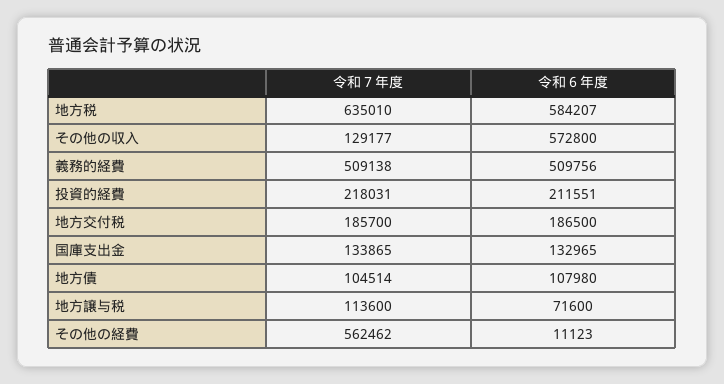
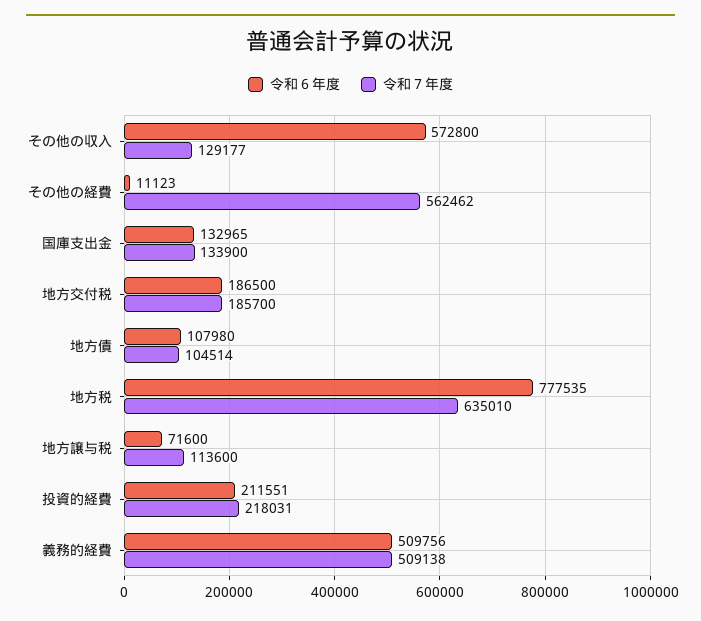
  {
    "令和７年度": {
      "地方税": 635010,
      "その他の収入": 129177,
      "義務的経費": 509138,
      "投資的経費": 218031,
      "地方交付税": 185700,
-     "国庫支出金": 133865,
+     "国庫支出金": 133900,
      "地方債": 104514,
      "地方譲与税": 113600,
      "その他の経費": 562462
    },
    "令和６年度": {
-     "地方税": 584207,
+     "地方税": 777535,
      "その他の収入": 572800,
      "義務的経費": 509756,
      "投資的経費": 211551,
      "地方交付税": 186500,
      "国庫支出金": 132965,
      "地方債": 107980,
      "地方譲与税": 71600,
      "その他の経費": 11123
    }
  }

